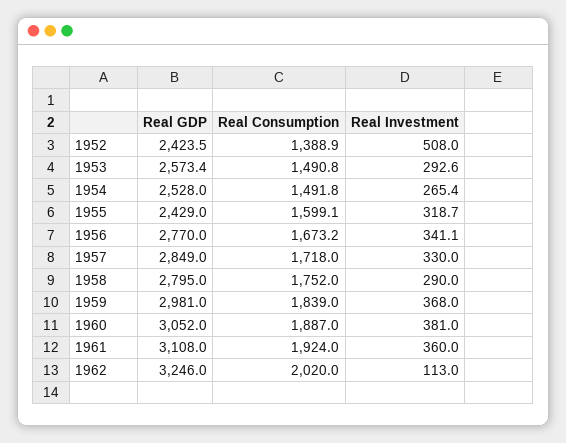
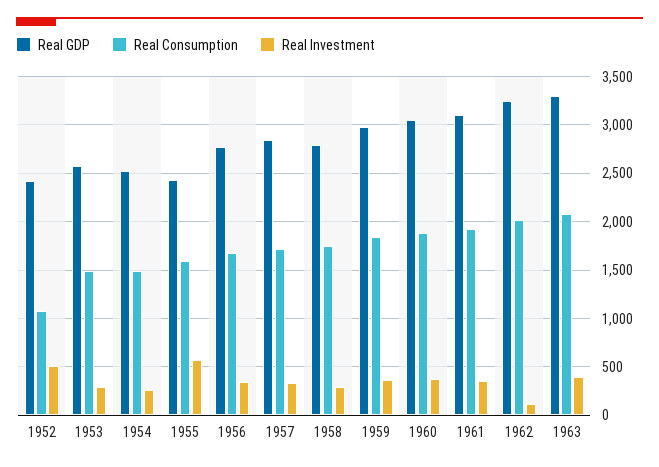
  {
    "Real GDP": {
      "1952": 2423.5,
      "1953": 2573.4,
      "1954": 2528,
      "1955": 2429,
      "1956": 2770,
      "1957": 2849,
      "1958": 2795,
      "1959": 2981,
      "1960": 3052,
      "1961": 3108,
-     "1962": 3246
+     "1962": 3246,
+     "1963": 3300
    },
    "Real Consumption": {
-     "1952": 1388.9,
+     "1952": 1100,
      "1953": 1490.8,
      "1954": 1491.8,
      "1955": 1599.1,
      "1956": 1673.2,
      "1957": 1718,
      "1958": 1752,
      "1959": 1839,
      "1960": 1887,
      "1961": 1924,
-     "1962": 2020
+     "1962": 2020,
+     "1963": 2100
    },
    "Real Investment": {
      "1952": 508,
      "1953": 292.6,
      "1954": 265.4,
-     "1955": 318.7,
+     "1955": 600,
      "1956": 341.1,
      "1957": 330,
      "1958": 290,
      "1959": 368,
      "1960": 381,
      "1961": 360,
-     "1962": 113
+     "1962": 113,
+     "1963": 400
    }
  }

